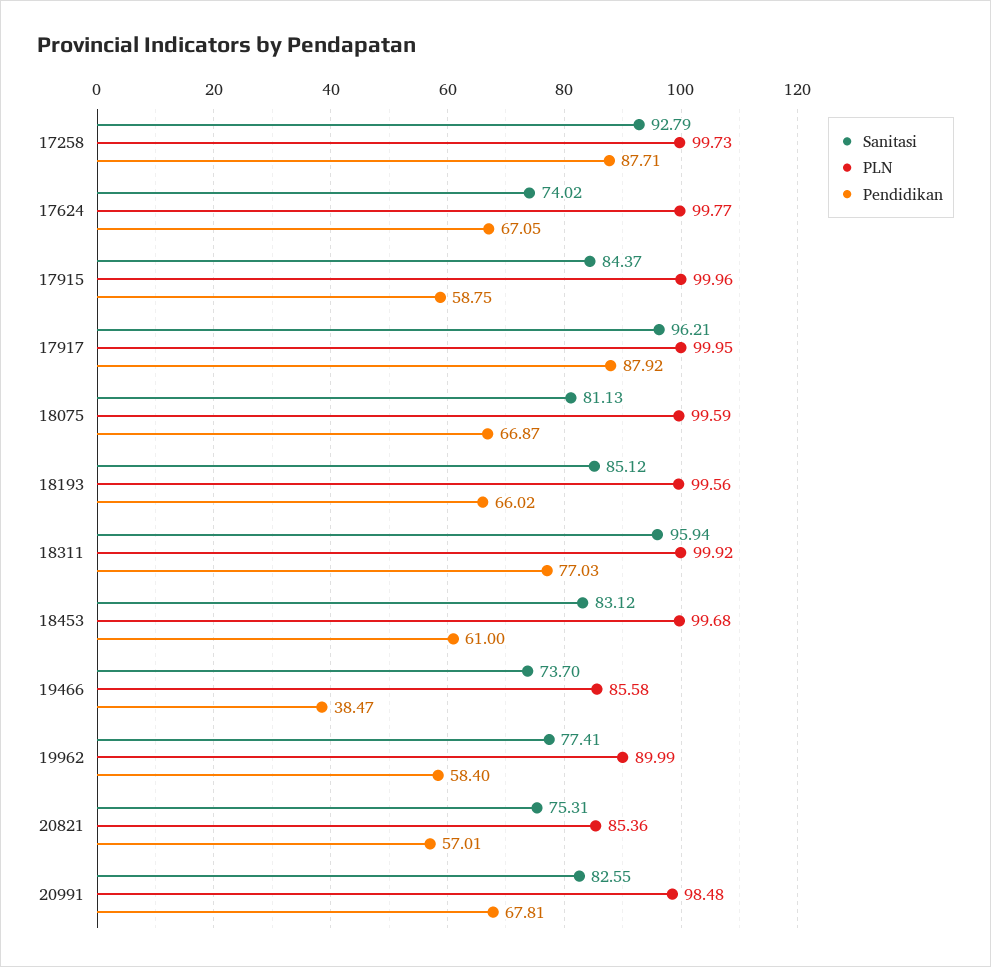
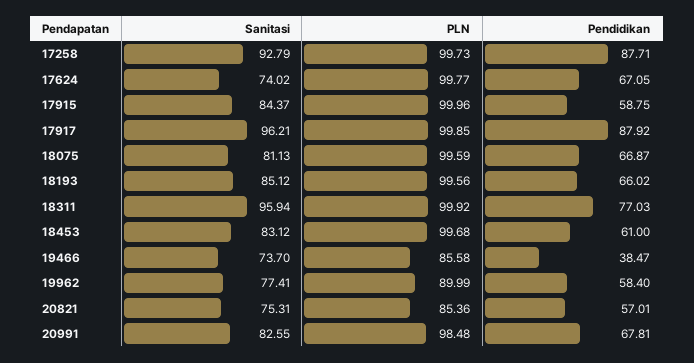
  {
    "Sanitasi": {
      "17258": 92.79,
      "17624": 74.02,
      "17915": 84.37,
      "17917": 96.21,
      "18075": 81.13,
      "18193": 85.12,
      "18311": 95.94,
      "18453": 83.12,
      "19466": 73.7,
      "19962": 77.41,
      "20821": 75.31,
      "20991": 82.55
    },
    "PLN": {
      "17258": 99.73,
      "17624": 99.77,
      "17915": 99.96,
-     "17917": 99.95,
+     "17917": 99.85,
      "18075": 99.59,
      "18193": 99.56,
      "18311": 99.92,
      "18453": 99.68,
      "19466": 85.58,
      "19962": 89.99,
      "20821": 85.36,
      "20991": 98.48
    },
    "Pendidikan": {
      "17258": 87.71,
      "17624": 67.05,
      "17915": 58.75,
      "17917": 87.92,
      "18075": 66.87,
      "18193": 66.02,
      "18311": 77.03,
      "18453": 61,
      "19466": 38.47,
      "19962": 58.4,
      "20821": 57.01,
      "20991": 67.81
    }
  }

